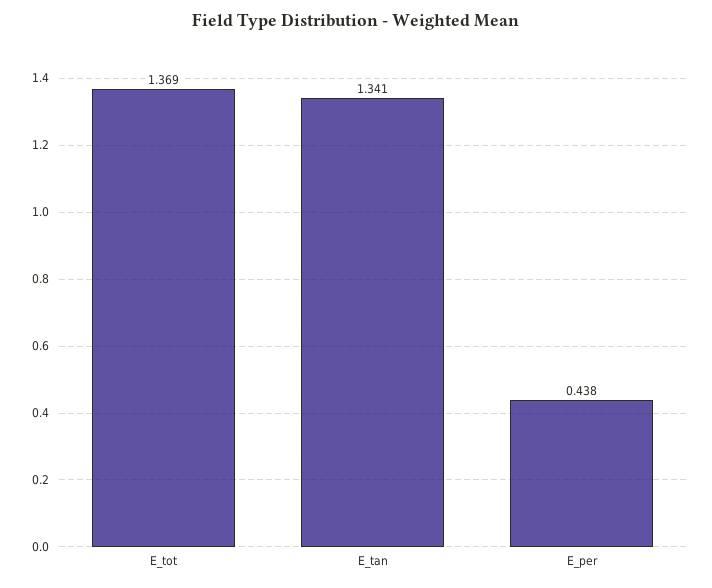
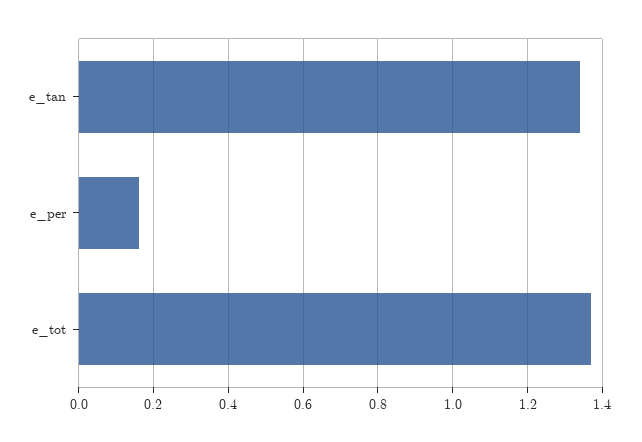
  {
    "E_tot": 1.369,
    "E_tan": 1.341,
-   "E_per": 0.438
+   "E_per": 0.16
  }

